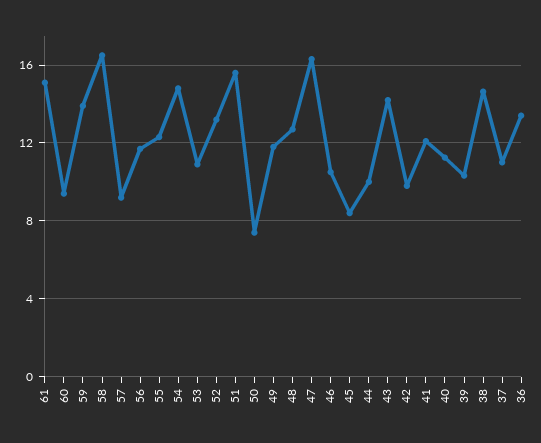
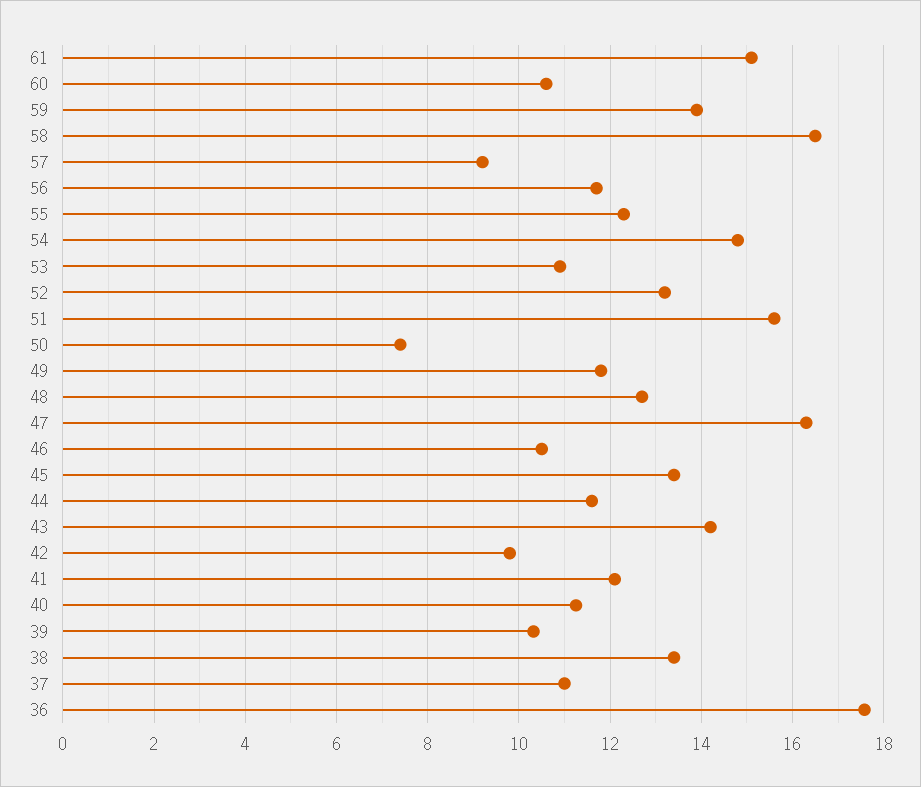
  {
    "61": 15.2,
-   "60": 9.5,
+   "60": 10.6,
    "59": 14,
    "58": 16.6,
    "57": 9.2,
    "56": 11.8,
    "55": 12.4,
    "54": 14.8,
    "53": 11,
    "52": 13.2,
    "51": 15.6,
    "50": 7.4,
    "49": 11.8,
    "48": 12.8,
    "47": 16.4,
    "46": 10.6,
-   "45": 8.5,
+   "45": 13.4,
-   "44": 10,
+   "44": 11.6,
    "43": 14.2,
    "42": 9.8,
    "41": 12.2,
    "40": 11.2,
    "39": 10.4,
-   "38": 14.5,
+   "38": 13.4,
    "37": 11,
-   "36": 13.5
+   "36": 17.6
  }

